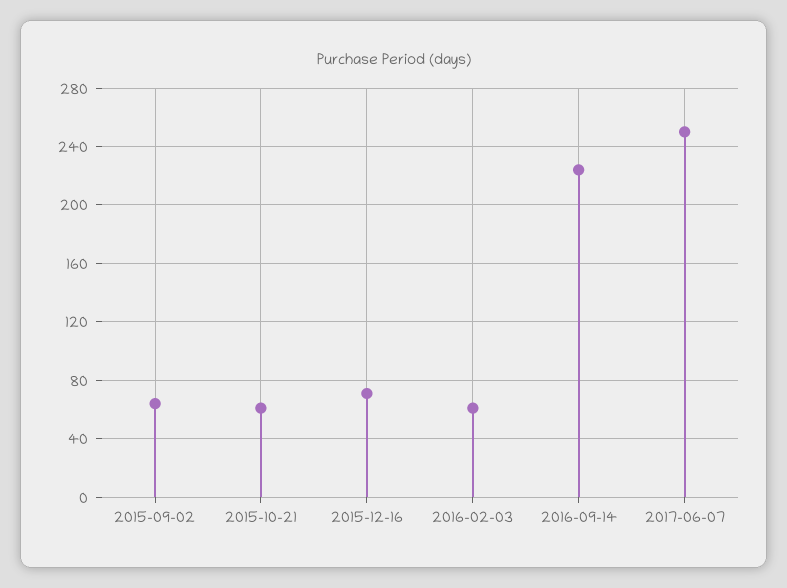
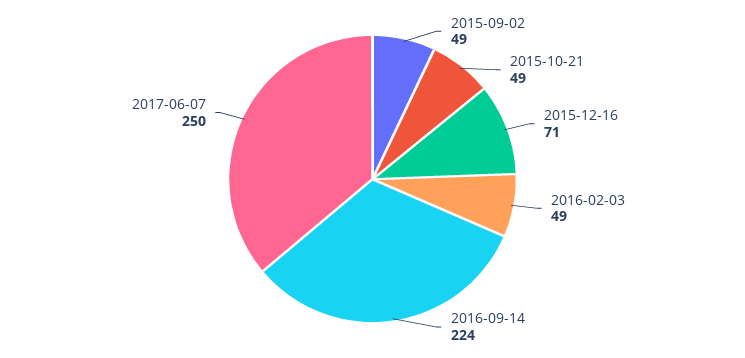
  {
-   "2015-09-02": 65,
+   "2015-09-02": 49,
-   "2015-10-21": 60,
+   "2015-10-21": 49,
    "2015-12-16": 71,
-   "2016-02-03": 60,
+   "2016-02-03": 49,
    "2016-09-14": 224,
    "2017-06-07": 250
  }

